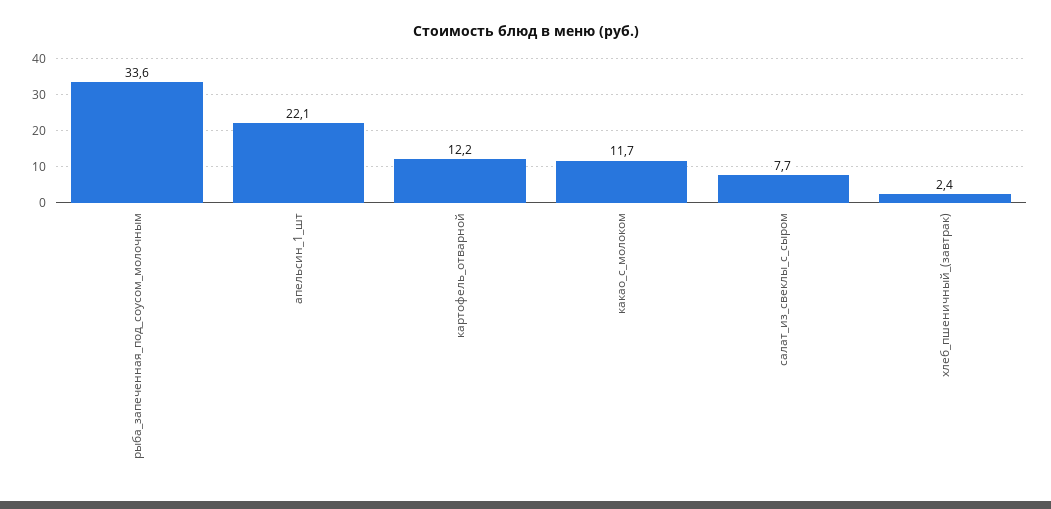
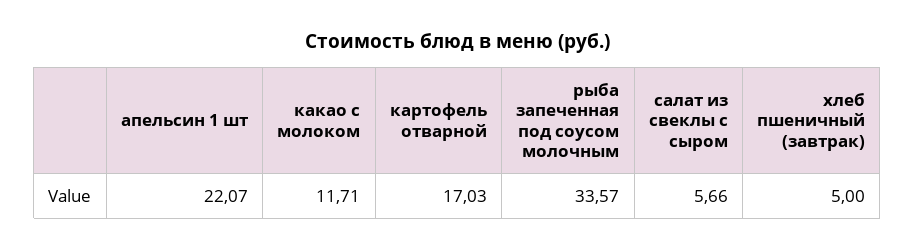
  {
    "рыба_запеченная_под_соусом_молочным": 33.57,
    "апельсин_1_шт": 22.07,
-   "картофель_отварной": 12.2,
+   "картофель_отварной": 17.03,
    "какао_с_молоком": 11.71,
-   "салат_из_свеклы_с_сыром": 7.7,
+   "салат_из_свеклы_с_сыром": 5.66,
-   "хлеб_пшеничный_(завтрак)": 2.4
+   "хлеб_пшеничный_(завтрак)": 5
  }

